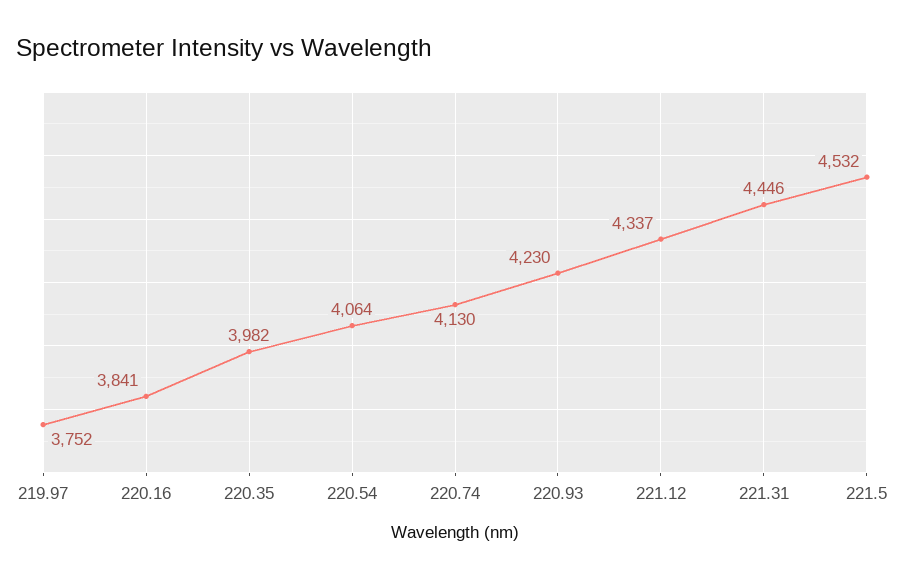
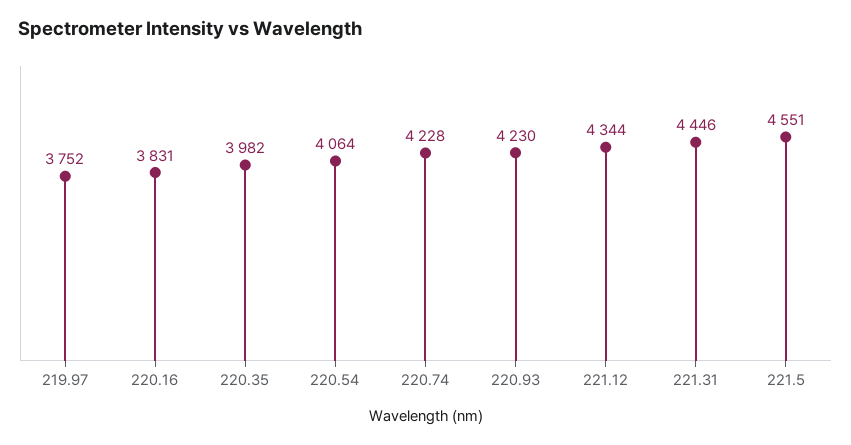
  {
    "219.97": 3752,
-   "220.16": 3841,
+   "220.16": 3831,
    "220.35": 3982,
    "220.54": 4064,
-   "220.74": 4130,
+   "220.74": 4228,
    "220.93": 4230,
-   "221.12": 4337,
+   "221.12": 4344,
    "221.31": 4446,
-   "221.5": 4532
+   "221.5": 4551
  }

